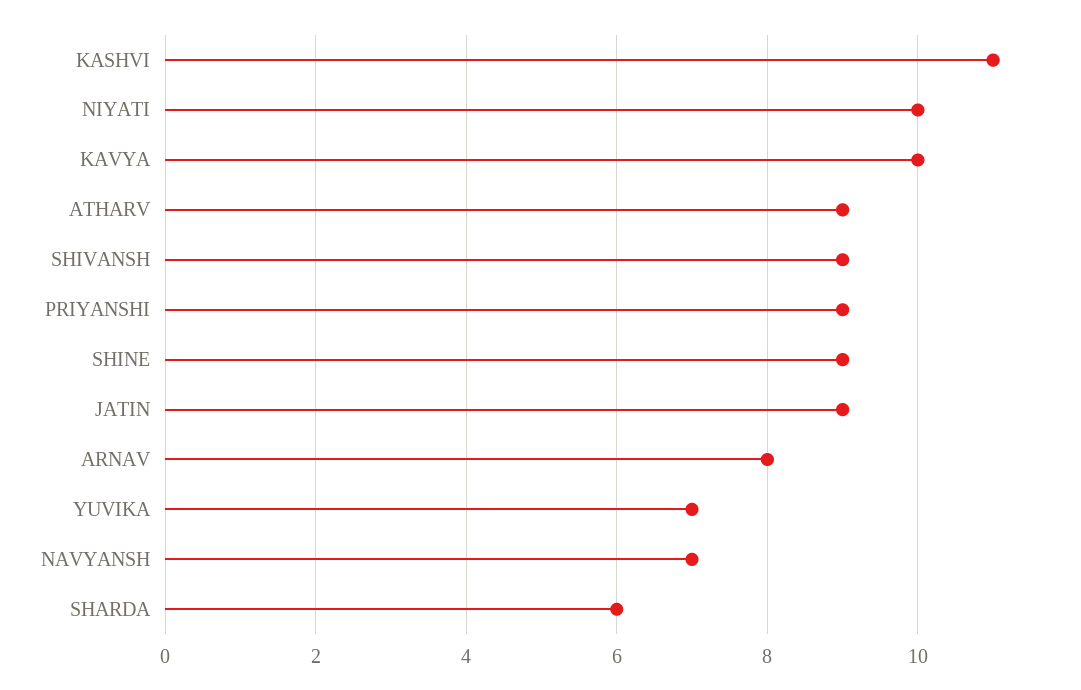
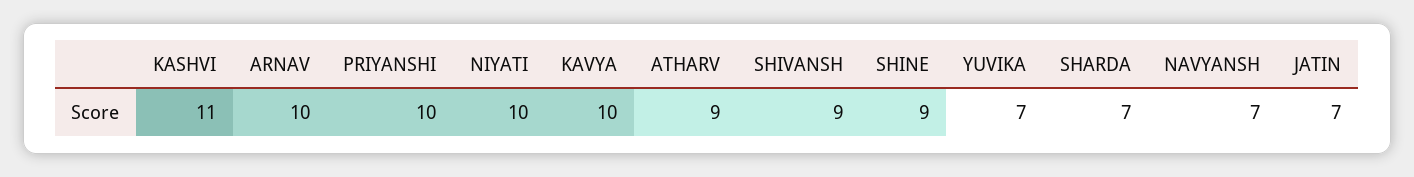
  {
    "KASHVI": 11,
    "NIYATI": 10,
    "KAVYA": 10,
    "ATHARV": 9,
    "SHIVANSH": 9,
-   "PRIYANSHI": 9,
+   "PRIYANSHI": 10,
    "SHINE": 9,
-   "JATIN": 9,
+   "JATIN": 7,
-   "ARNAV": 8,
+   "ARNAV": 10,
    "YUVIKA": 7,
    "NAVYANSH": 7,
-   "SHARDA": 6
+   "SHARDA": 7
  }

